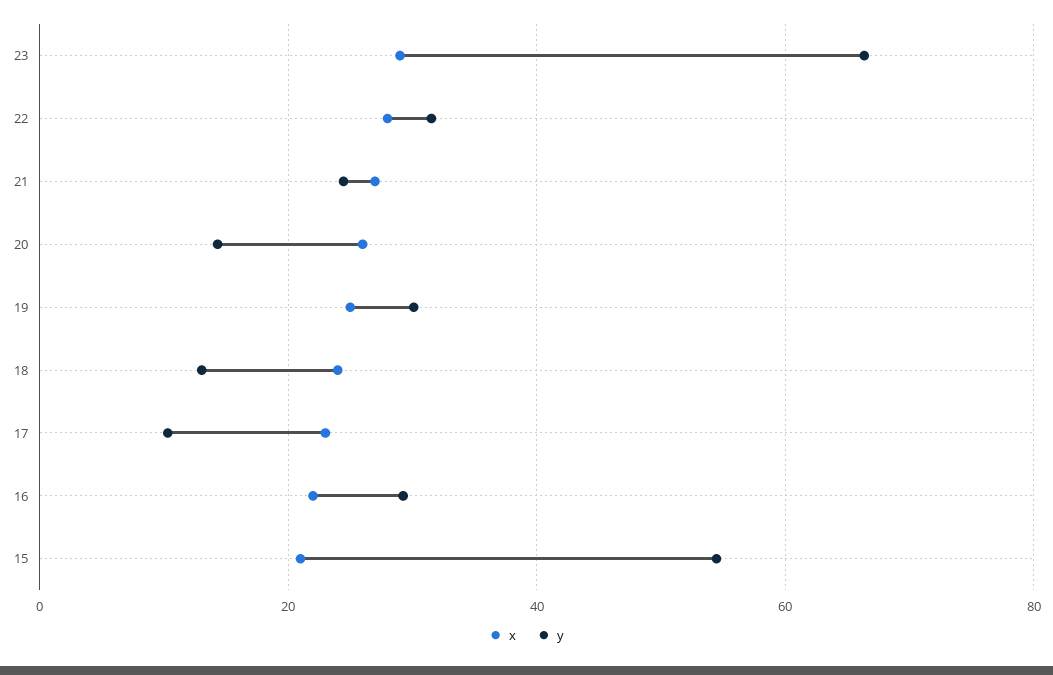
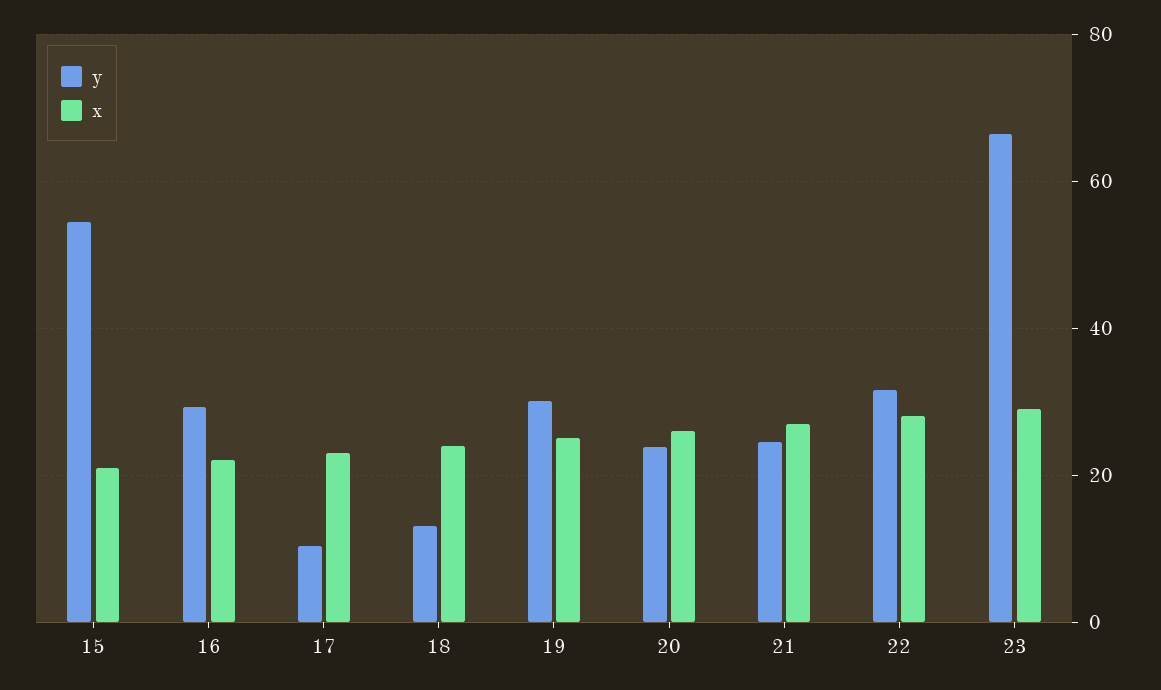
  {
    "x": {
      "23": 30,
      "22": 28,
      "21": 28,
      "20": 26,
      "19": 26,
      "18": 24,
      "17": 24,
      "16": 22,
      "15": 22
    },
    "y": {
      "23": 66,
      "22": 32,
      "21": 24,
-     "20": 14,
+     "20": 24,
      "19": 30,
      "18": 14,
      "17": 10,
      "16": 30,
      "15": 54
    }
  }

